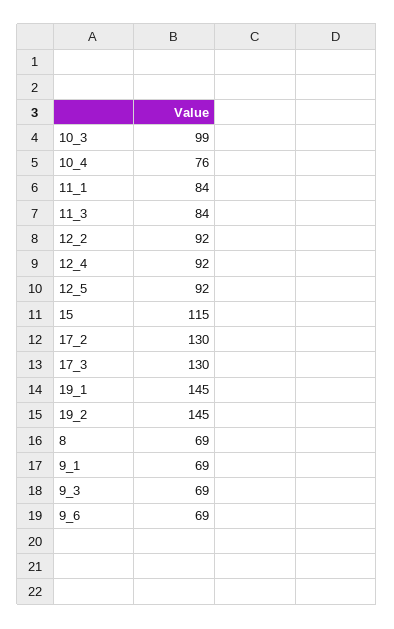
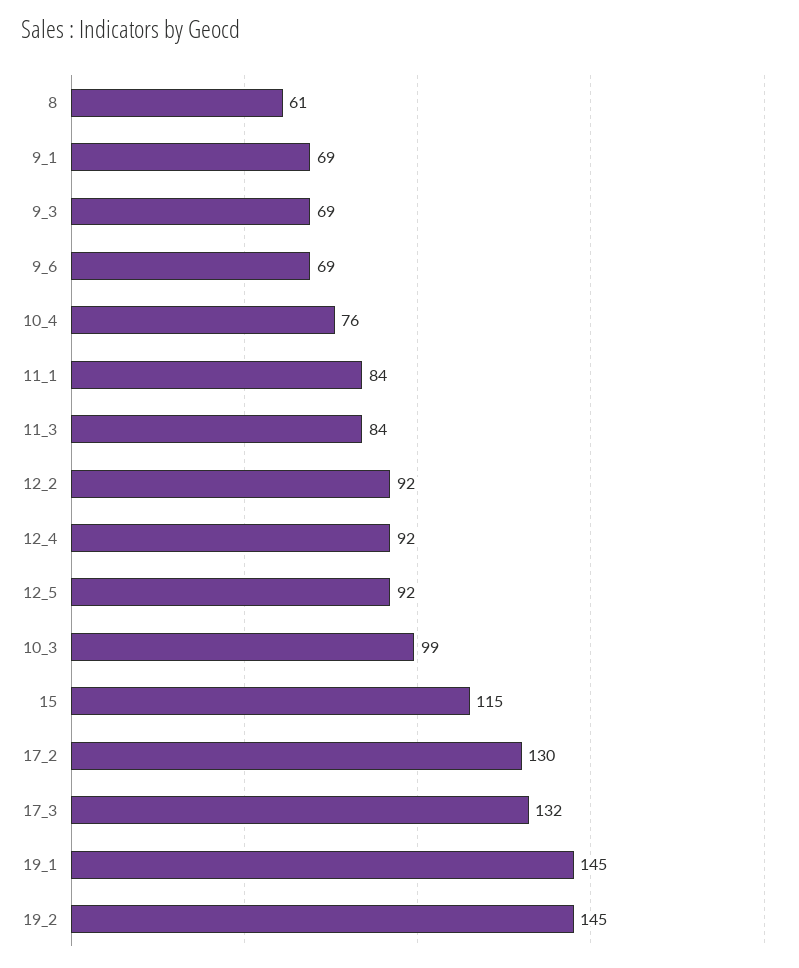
  {
    "10_3": 99,
    "10_4": 76,
    "11_1": 84,
    "11_3": 84,
    "12_2": 92,
    "12_4": 92,
    "12_5": 92,
    "15": 115,
    "17_2": 130,
-   "17_3": 130,
+   "17_3": 132,
    "19_1": 145,
    "19_2": 145,
-   "8": 69,
+   "8": 61,
    "9_1": 69,
    "9_3": 69,
    "9_6": 69
  }

